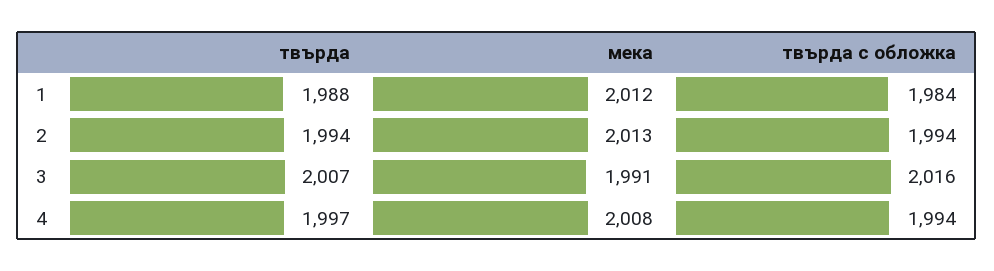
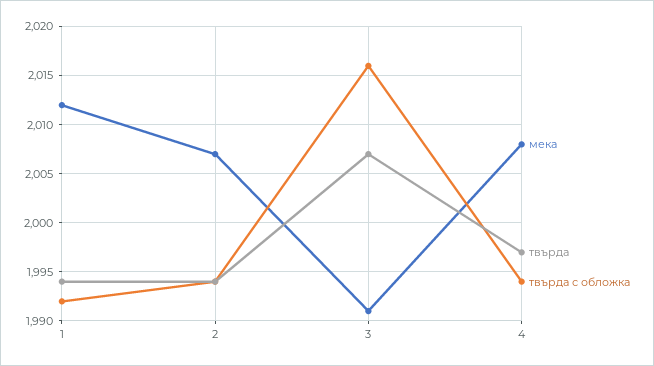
  {
    "твърда": {
-     "1": 1988,
+     "1": 1994,
      "2": 1994,
      "3": 2007,
      "4": 1997
    },
    "мека": {
      "1": 2012,
-     "2": 2013,
+     "2": 2007,
      "3": 1991,
      "4": 2008
    },
    "твърда с обложка": {
-     "1": 1984,
+     "1": 1992,
      "2": 1994,
      "3": 2016,
      "4": 1994
    }
  }

